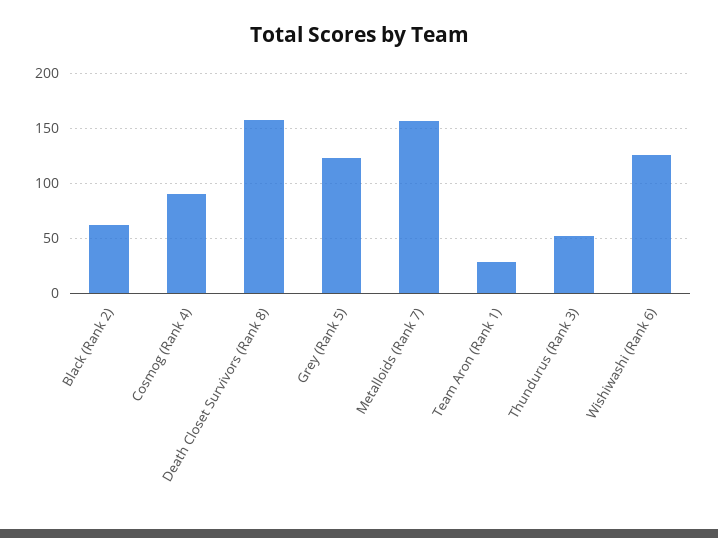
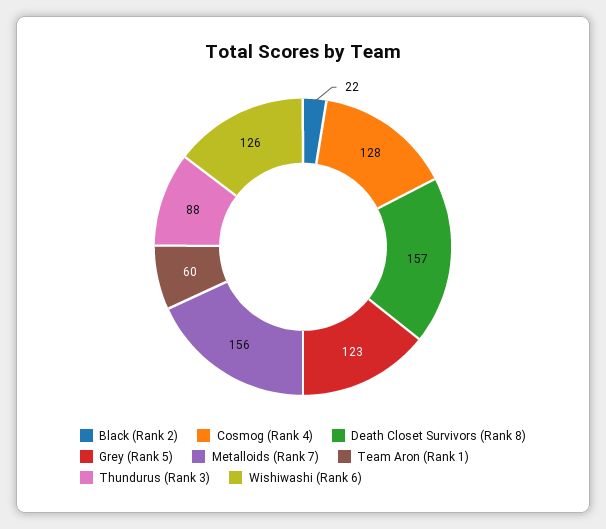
  {
-   "Black (Rank 2)": 60,
+   "Black (Rank 2)": 22,
-   "Cosmog (Rank 4)": 90,
+   "Cosmog (Rank 4)": 128,
    "Death Closet Survivors (Rank 8)": 157,
    "Grey (Rank 5)": 123,
    "Metalloids (Rank 7)": 156,
-   "Team Aron (Rank 1)": 30,
+   "Team Aron (Rank 1)": 60,
-   "Thundurus (Rank 3)": 50,
+   "Thundurus (Rank 3)": 88,
    "Wishiwashi (Rank 6)": 126
  }

